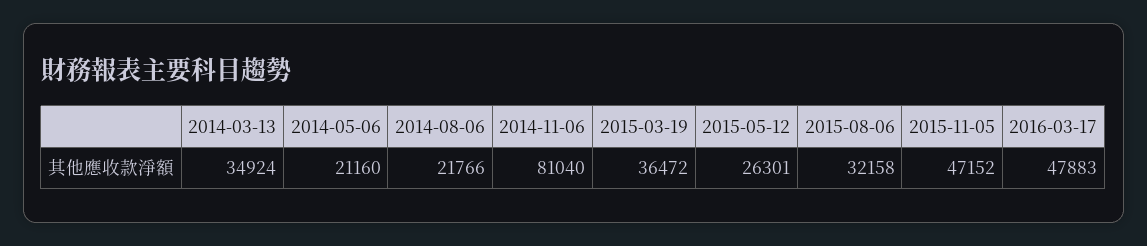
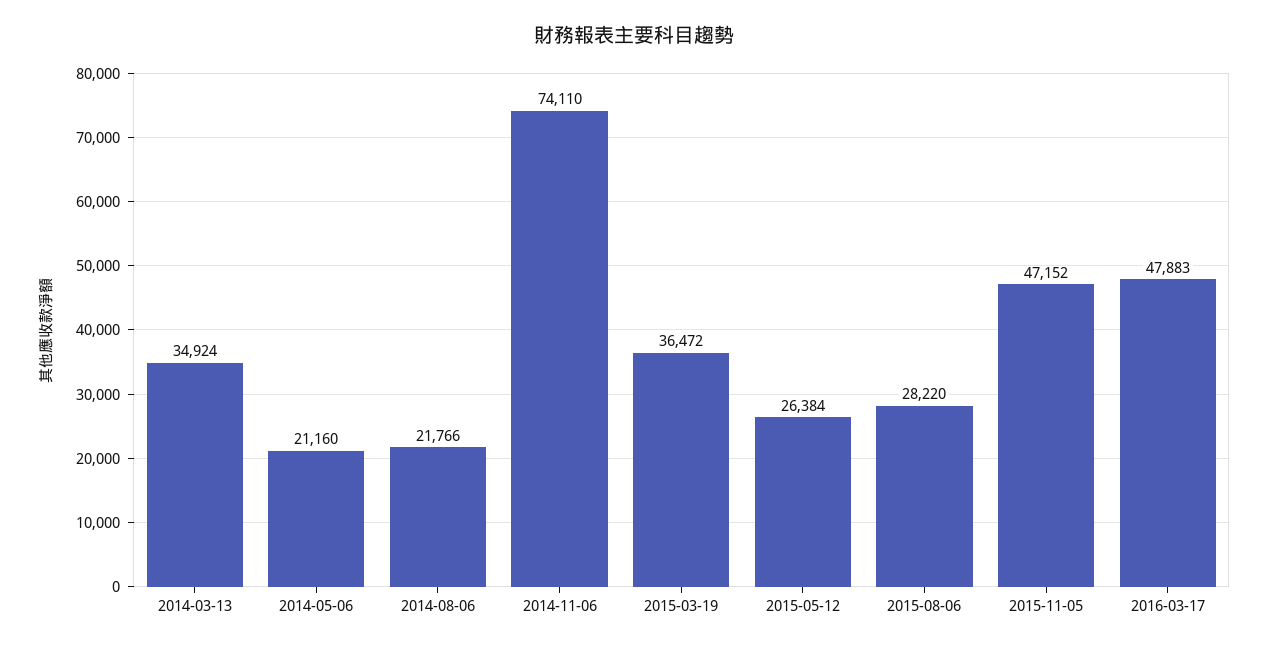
  {
    "2014-03-13": 34924,
    "2014-05-06": 21160,
    "2014-08-06": 21766,
-   "2014-11-06": 81040,
+   "2014-11-06": 74110,
    "2015-03-19": 36472,
-   "2015-05-12": 26301,
+   "2015-05-12": 26384,
-   "2015-08-06": 32158,
+   "2015-08-06": 28220,
    "2015-11-05": 47152,
    "2016-03-17": 47883
  }

